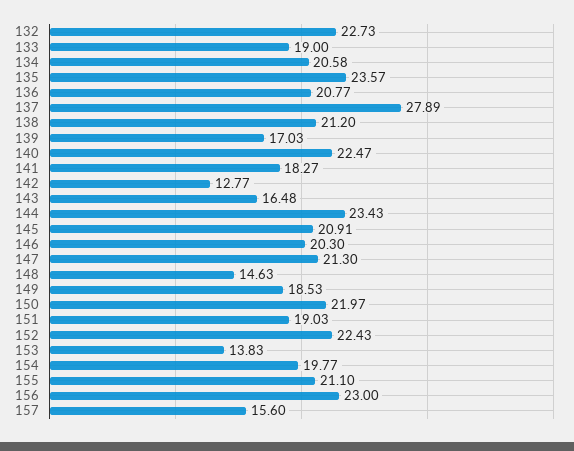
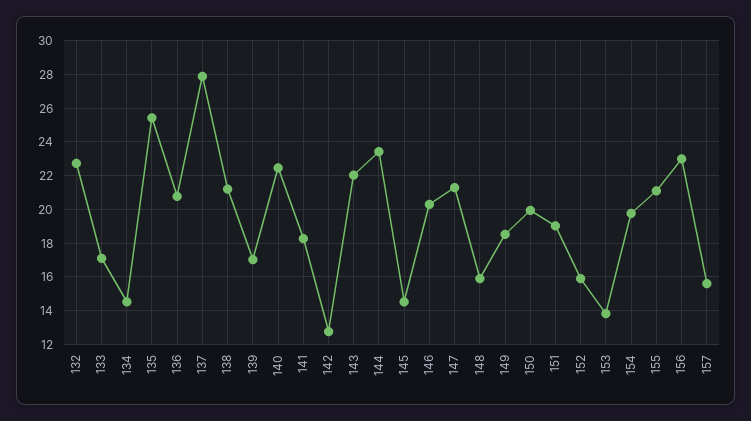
  {
    "132": 22.73,
-   "133": 19,
+   "133": 17,
-   "134": 20.58,
+   "134": 14.5,
-   "135": 23.57,
+   "135": 25.5,
    "136": 20.77,
    "137": 27.89,
    "138": 21.2,
    "139": 17.03,
    "140": 22.47,
    "141": 18.27,
    "142": 12.77,
-   "143": 16.48,
+   "143": 22,
    "144": 23.43,
-   "145": 20.91,
+   "145": 14.5,
    "146": 20.3,
    "147": 21.3,
-   "148": 14.63,
+   "148": 16,
    "149": 18.53,
-   "150": 21.97,
+   "150": 20,
    "151": 19.03,
-   "152": 22.43,
+   "152": 16,
    "153": 13.83,
    "154": 19.77,
    "155": 21.1,
    "156": 23,
    "157": 15.6
  }

